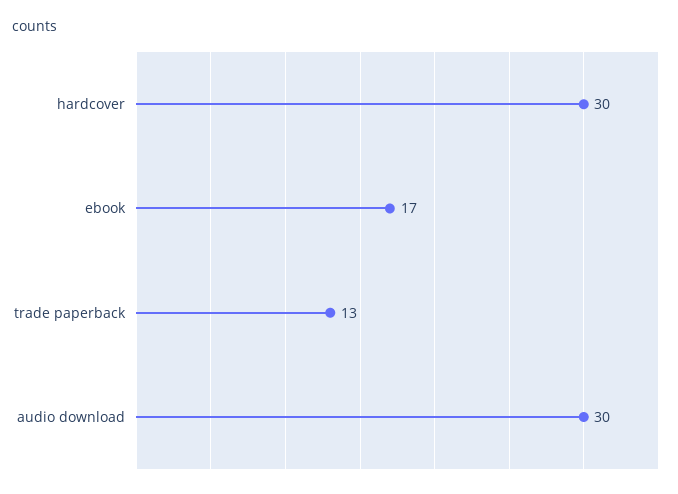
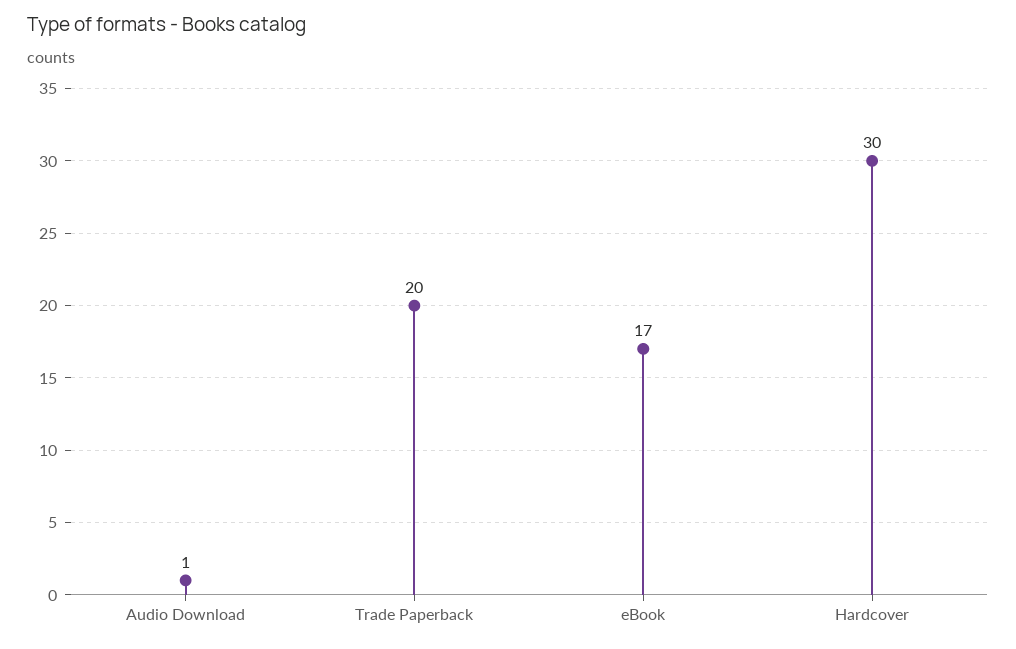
  {
    "hardcover": 30,
    "ebook": 17,
-   "trade paperback": 13,
+   "trade paperback": 20,
-   "audio download": 30
+   "audio download": 1
  }

